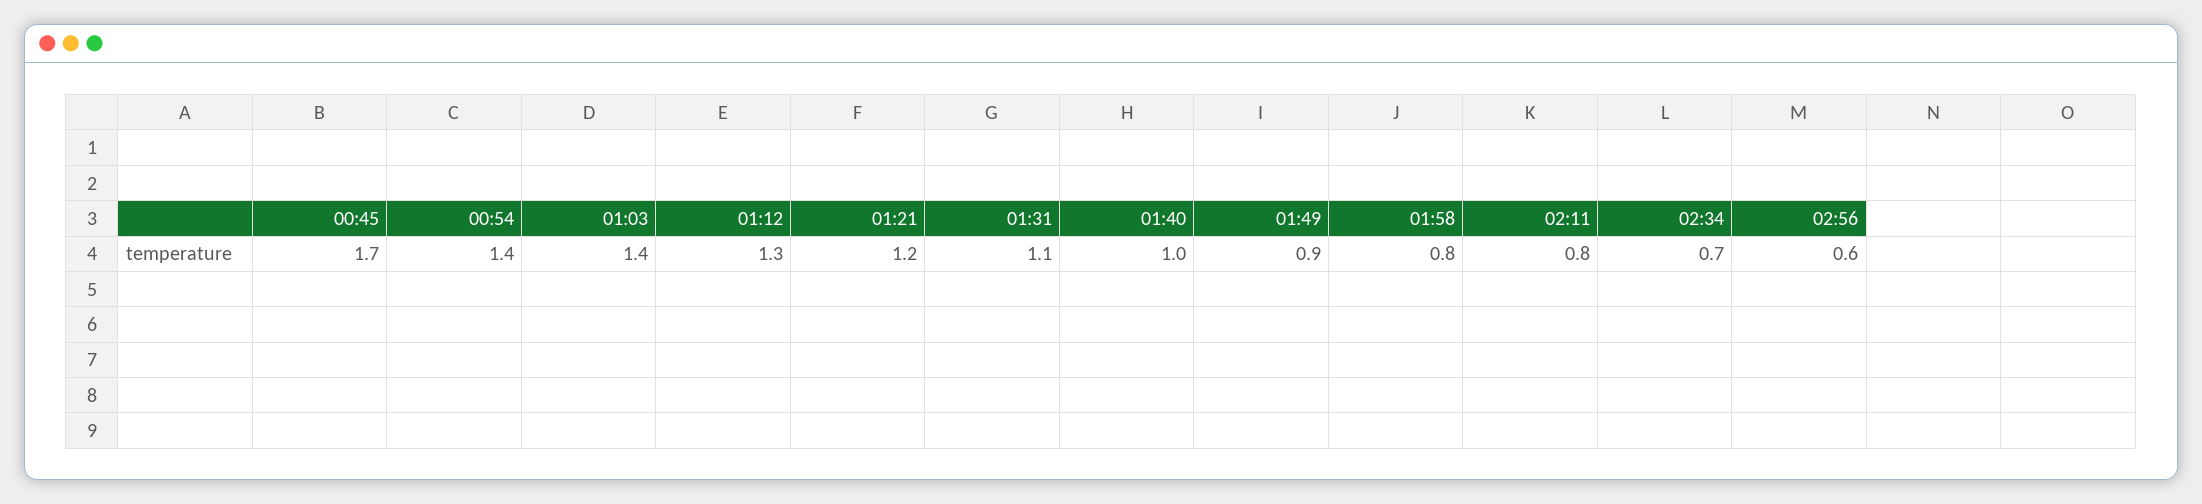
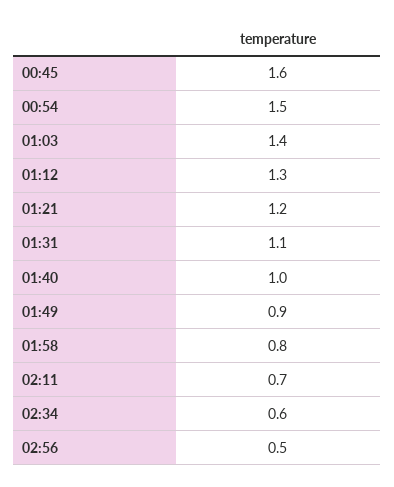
  {
-   "00:45": 1.7,
+   "00:45": 1.6,
-   "00:54": 1.4,
+   "00:54": 1.5,
    "01:03": 1.4,
    "01:12": 1.3,
    "01:21": 1.2,
    "01:31": 1.1,
    "01:40": 1,
    "01:49": 0.9,
    "01:58": 0.8,
-   "02:11": 0.8,
+   "02:11": 0.7,
-   "02:34": 0.7,
+   "02:34": 0.6,
-   "02:56": 0.6
+   "02:56": 0.5
  }

